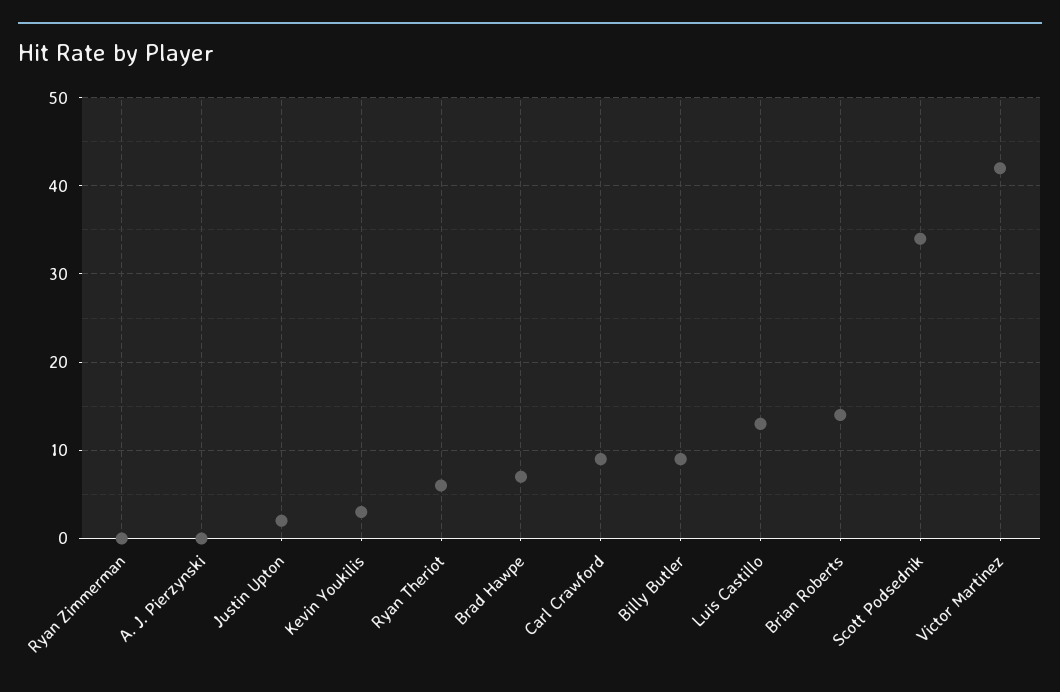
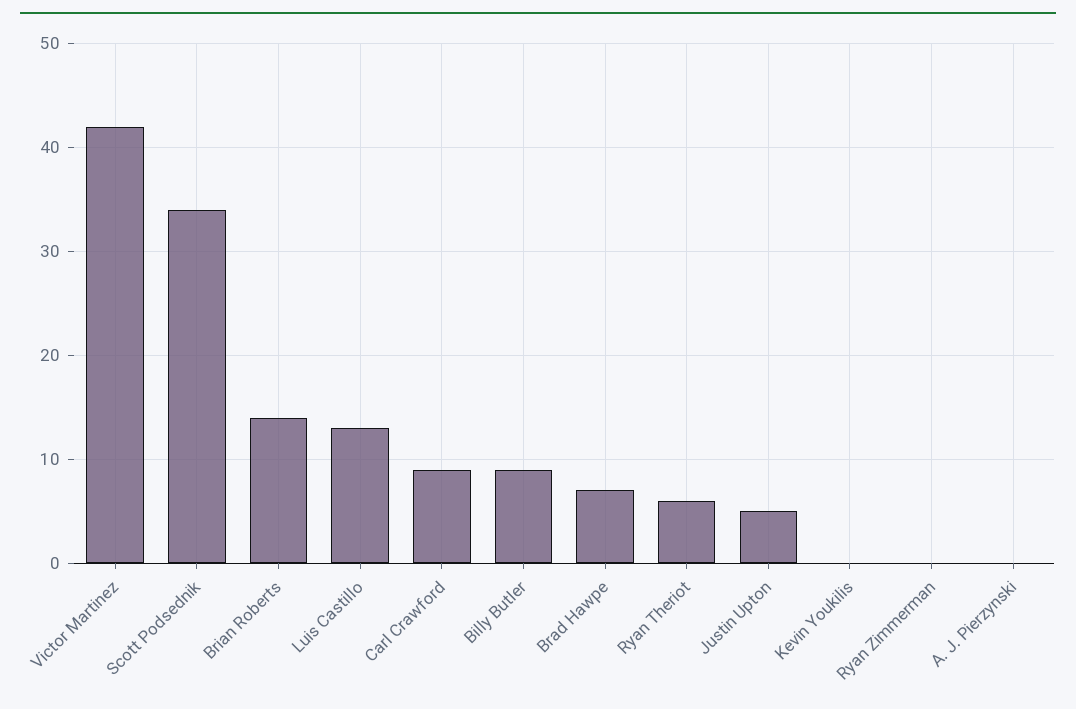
  {
    "Ryan Zimmerman": 0,
    "A. J. Pierzynski": 0,
-   "Justin Upton": 2,
+   "Justin Upton": 5,
-   "Kevin Youkilis": 3,
+   "Kevin Youkilis": 0,
    "Ryan Theriot": 6,
    "Brad Hawpe": 7,
    "Carl Crawford": 9,
    "Billy Butler": 9,
    "Luis Castillo": 13,
    "Brian Roberts": 14,
    "Scott Podsednik": 34,
    "Victor Martinez": 42
  }

